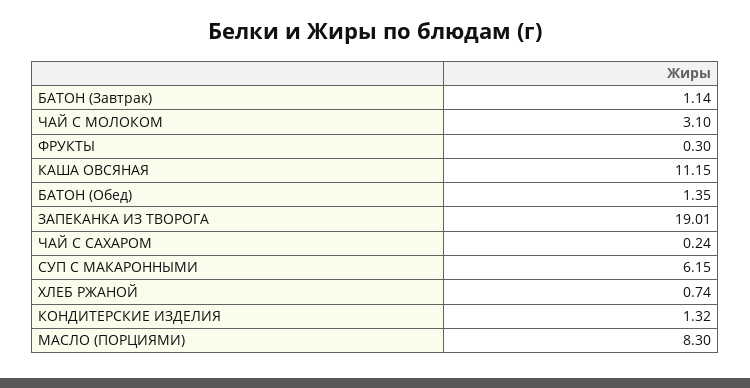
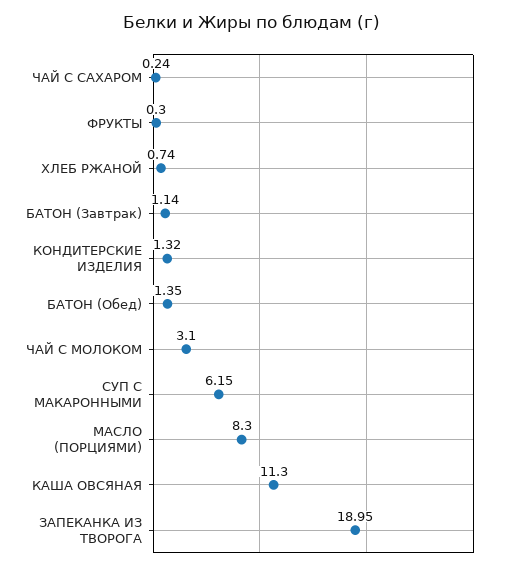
  {
    "БАТОН (Завтрак)": 1.14,
    "ЧАЙ С МОЛОКОМ": 3.1,
    "ФРУКТЫ": 0.3,
-   "КАША ОВСЯНАЯ": 11.15,
+   "КАША ОВСЯНАЯ": 11.3,
    "БАТОН (Обед)": 1.35,
-   "ЗАПЕКАНКА ИЗ ТВОРОГА": 19.01,
+   "ЗАПЕКАНКА ИЗ ТВОРОГА": 18.95,
    "ЧАЙ С САХАРОМ": 0.24,
    "СУП С МАКАРОННЫМИ": 6.15,
    "ХЛЕБ РЖАНОЙ": 0.74,
    "КОНДИТЕРСКИЕ ИЗДЕЛИЯ": 1.32,
    "МАСЛО (ПОРЦИЯМИ)": 8.3
  }

